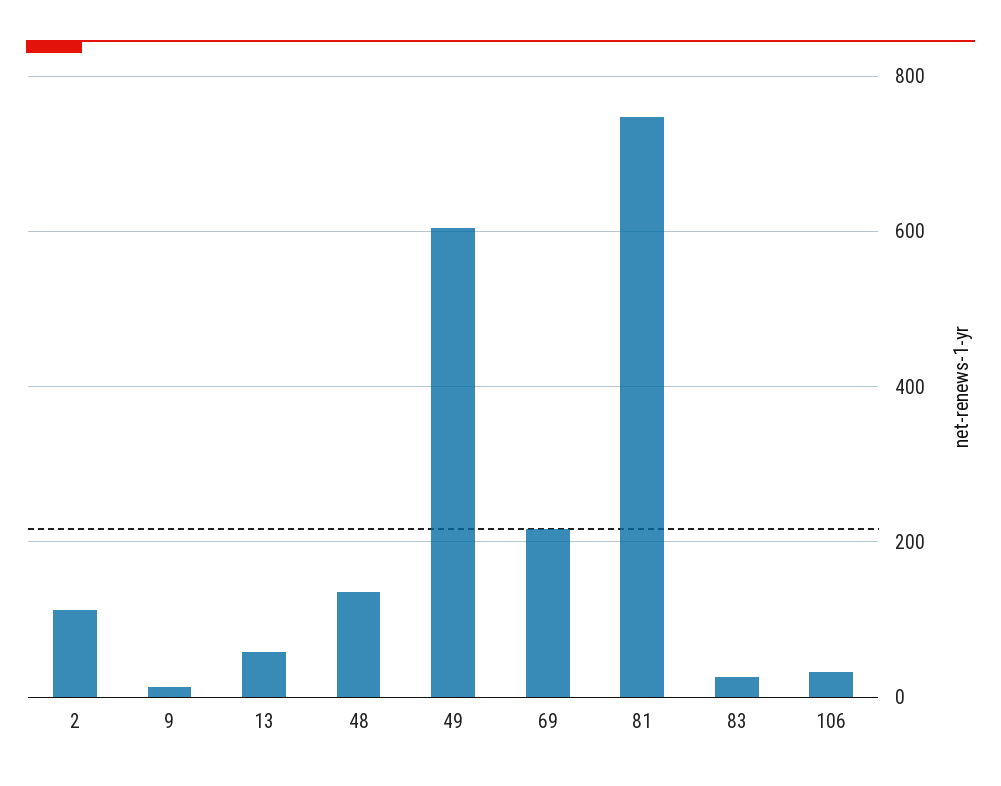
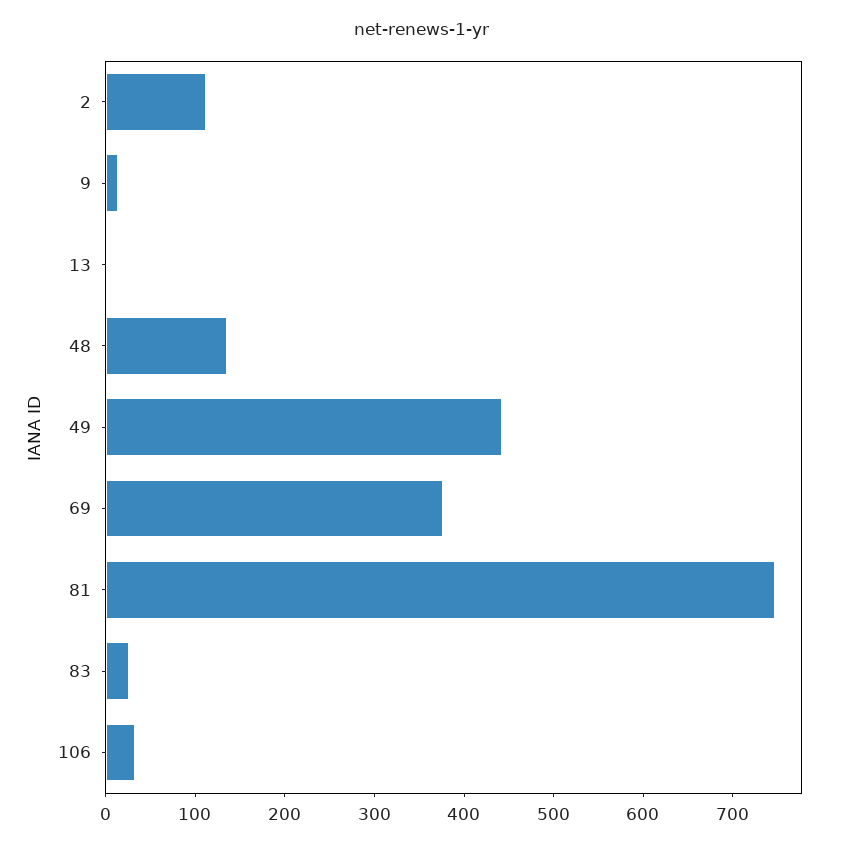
  {
    "2": 120,
    "9": 20,
-   "13": 60,
+   "13": 0,
    "48": 140,
-   "49": 600,
+   "49": 440,
-   "69": 220,
+   "69": 380,
    "81": 740,
    "83": 20,
    "106": 40
  }

